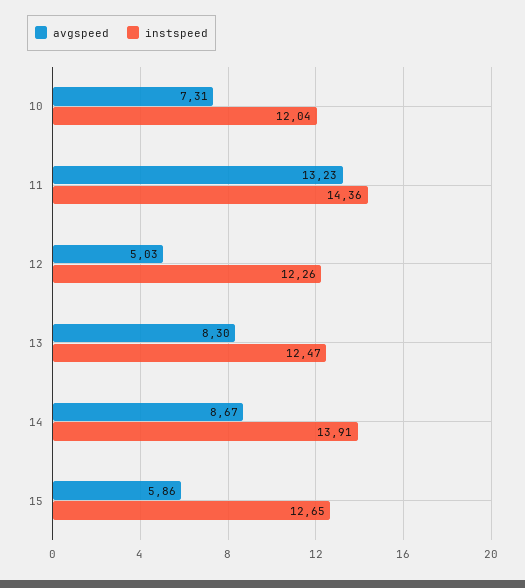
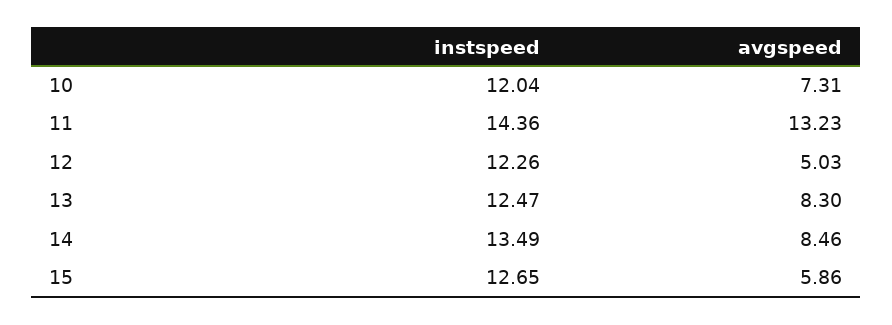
  {
    "avgspeed": {
      "10": 7.31,
      "11": 13.23,
      "12": 5.03,
      "13": 8.3,
-     "14": 8.67,
+     "14": 8.46,
      "15": 5.86
    },
    "instspeed": {
      "10": 12.04,
      "11": 14.36,
      "12": 12.26,
      "13": 12.47,
-     "14": 13.91,
+     "14": 13.49,
      "15": 12.65
    }
  }

